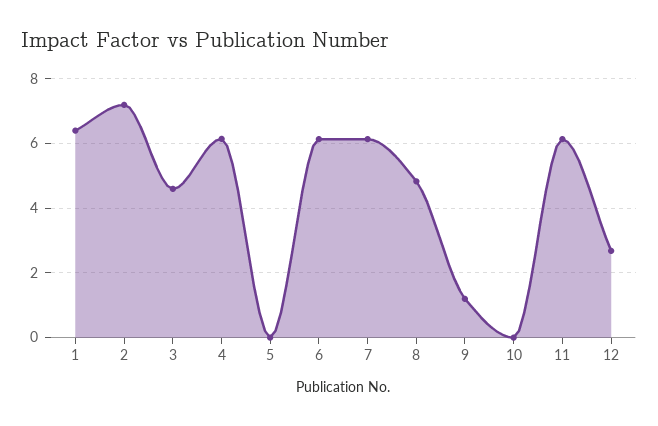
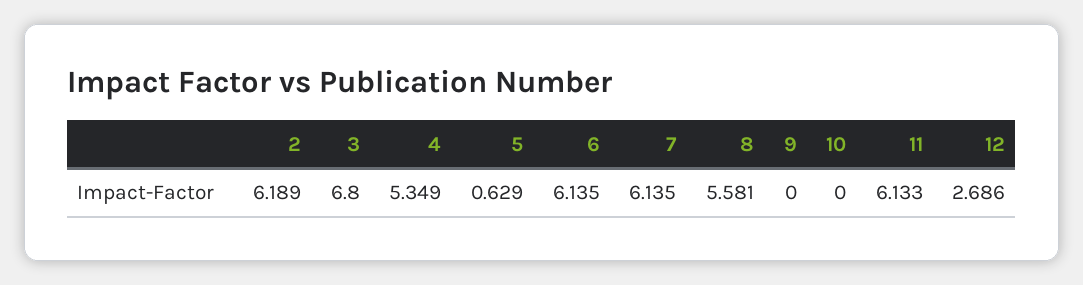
  {
-   "1": 6.4,
-   "2": 7.2,
+   "2": 6.189,
-   "3": 4.6,
+   "3": 6.8,
-   "4": 6.2,
+   "4": 5.349,
-   "5": 0,
+   "5": 0.629,
    "6": 6.135,
    "7": 6.135,
-   "8": 4.8,
+   "8": 5.581,
-   "9": 1.2,
+   "9": 0,
    "10": 0,
    "11": 6.133,
    "12": 2.686
  }

